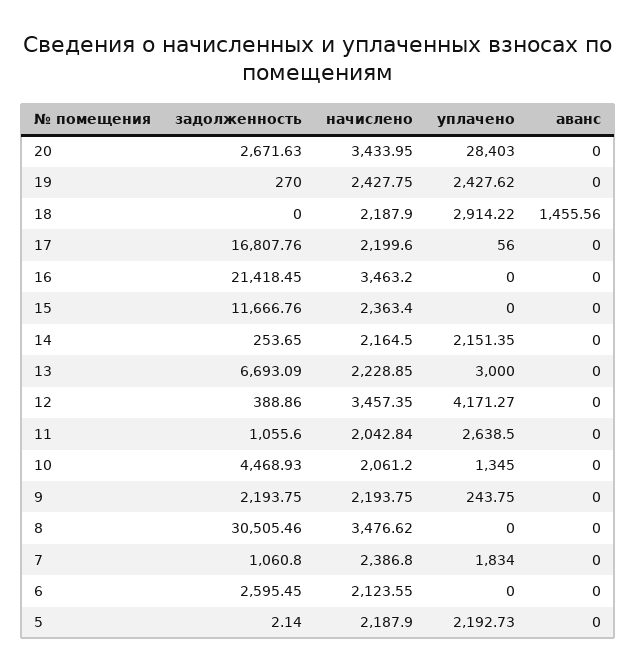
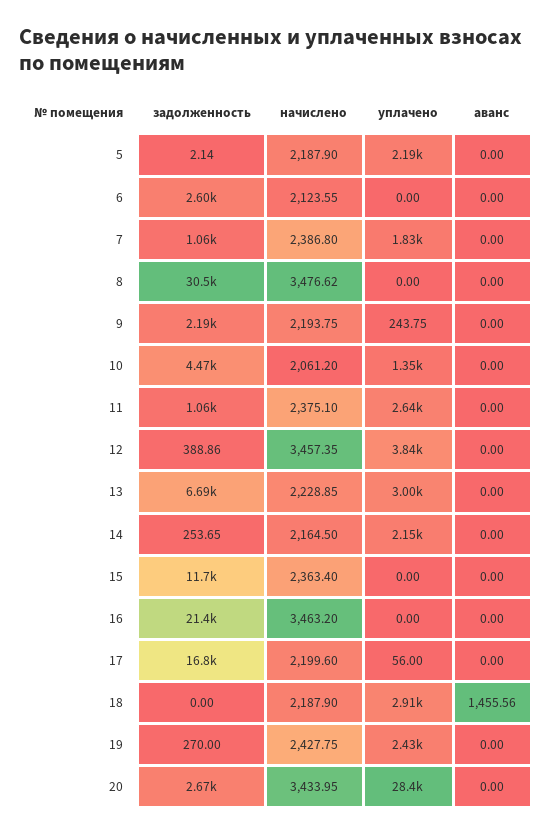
  {
    "задолженность": {
      "20": 2671.63,
      "19": 270,
      "18": 0,
      "17": 16807.76,
      "16": 21418.45,
      "15": 11666.76,
      "14": 253.65,
      "13": 6693.09,
      "12": 388.86,
      "11": 1055.6,
      "10": 4468.93,
      "9": 2193.75,
      "8": 30505.46,
      "7": 1060.8,
      "6": 2595.45,
      "5": 2.14
    },
    "начислено": {
      "20": 3433.95,
      "19": 2427.75,
      "18": 2187.9,
      "17": 2199.6,
      "16": 3463.2,
      "15": 2363.4,
      "14": 2164.5,
      "13": 2228.85,
      "12": 3457.35,
-     "11": 2042.84,
+     "11": 2375.1,
      "10": 2061.2,
      "9": 2193.75,
      "8": 3476.62,
      "7": 2386.8,
      "6": 2123.55,
      "5": 2187.9
    },
    "уплачено": {
      "20": 28403,
      "19": 2427.62,
      "18": 2914.22,
      "17": 56,
      "16": 0,
      "15": 0,
      "14": 2151.35,
      "13": 3000,
-     "12": 4171.27,
+     "12": 3840,
      "11": 2638.5,
      "10": 1345,
      "9": 243.75,
      "8": 0,
      "7": 1834,
      "6": 0,
      "5": 2192.73
    },
    "аванс": {
      "20": 0,
      "19": 0,
      "18": 1455.56,
      "17": 0,
      "16": 0,
      "15": 0,
      "14": 0,
      "13": 0,
      "12": 0,
      "11": 0,
      "10": 0,
      "9": 0,
      "8": 0,
      "7": 0,
      "6": 0,
      "5": 0
    }
  }

